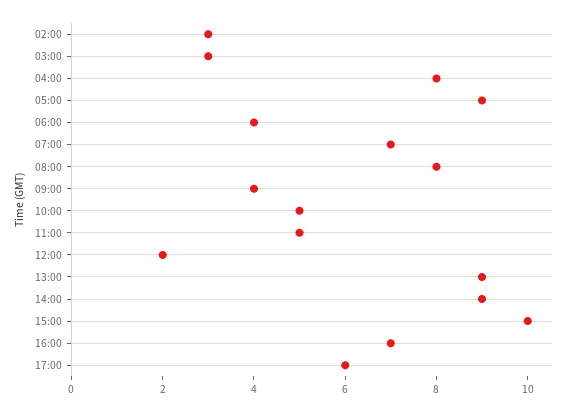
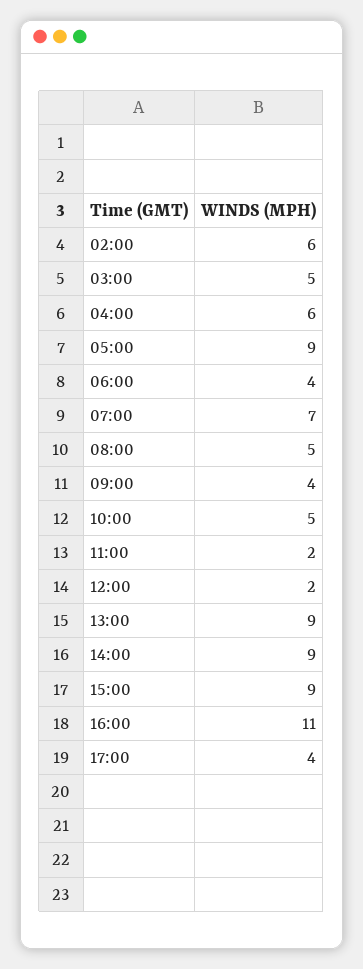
  {
-   "02:00": 3,
+   "02:00": 6,
-   "03:00": 3,
+   "03:00": 5,
-   "04:00": 8,
+   "04:00": 6,
    "05:00": 9,
    "06:00": 4,
    "07:00": 7,
-   "08:00": 8,
+   "08:00": 5,
    "09:00": 4,
    "10:00": 5,
-   "11:00": 5,
+   "11:00": 2,
    "12:00": 2,
    "13:00": 9,
    "14:00": 9,
-   "15:00": 10,
+   "15:00": 9,
-   "16:00": 7,
+   "16:00": 11,
-   "17:00": 6
+   "17:00": 4
  }

